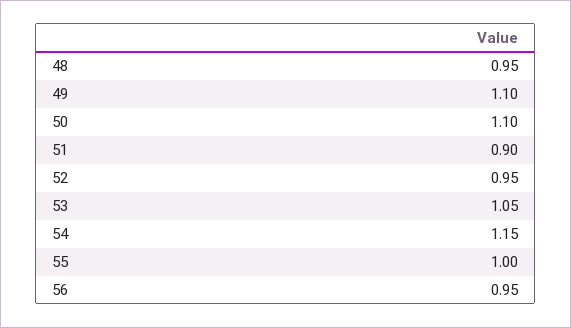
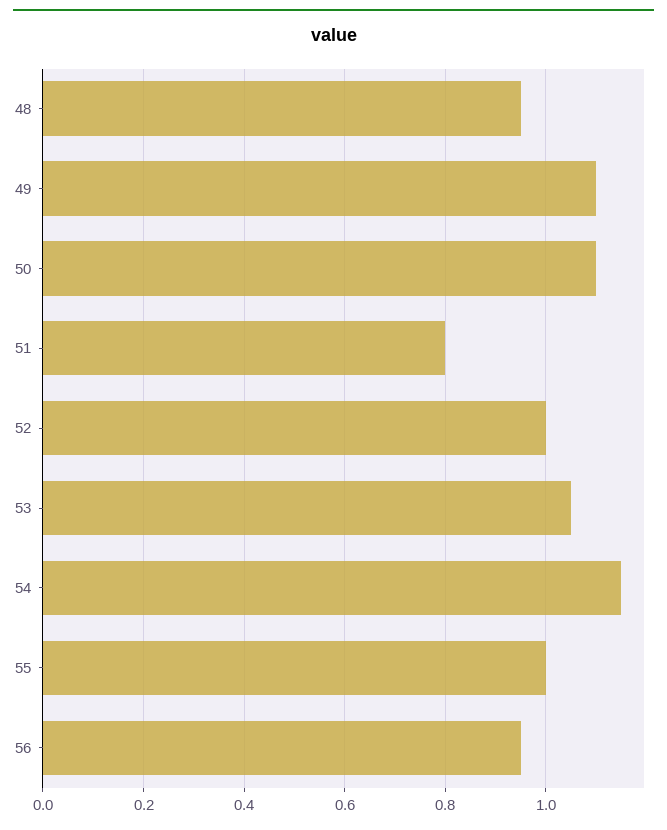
  {
    "48": 0.95,
    "49": 1.1,
    "50": 1.1,
-   "51": 0.9,
+   "51": 0.8,
-   "52": 0.95,
+   "52": 1,
    "53": 1.05,
    "54": 1.15,
    "55": 1,
    "56": 0.95
  }

